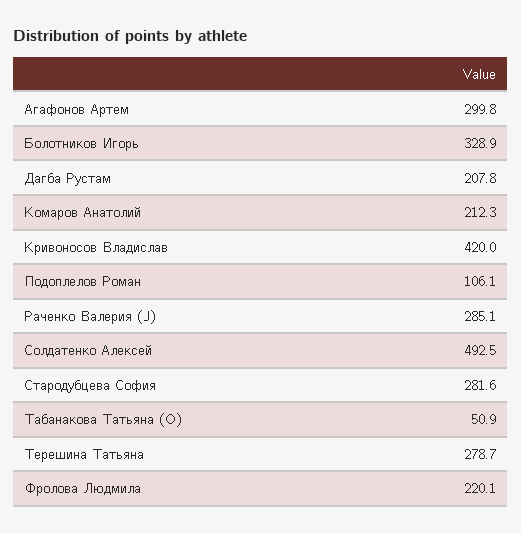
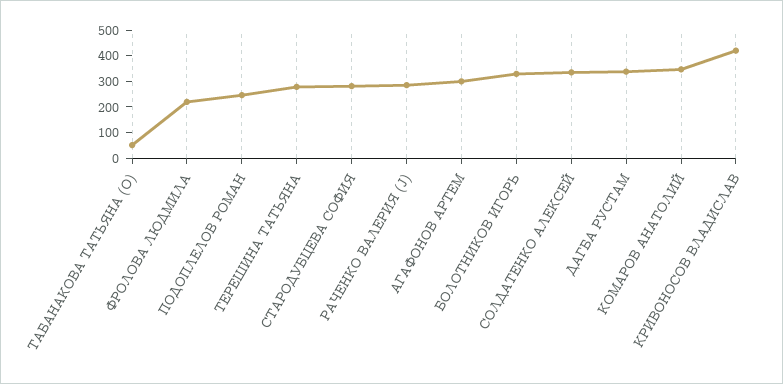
  {
    "Агафонов Артем": 299.8,
    "Болотников Игорь": 328.9,
-   "Дагба Рустам": 207.8,
+   "Дагба Рустам": 350,
-   "Комаров Анатолий": 212.3,
+   "Комаров Анатолий": 350,
    "Кривоносов Владислав": 420,
-   "Подоплелов Роман": 106.1,
+   "Подоплелов Роман": 250,
    "Раченко Валерия (J)": 285.1,
-   "Солдатенко Алексей": 492.5,
+   "Солдатенко Алексей": 350,
    "Стародубцева София": 281.6,
    "Табанакова Татьяна (O)": 50.9,
    "Терешина Татьяна": 278.7,
    "Фролова Людмила": 220.1
  }

